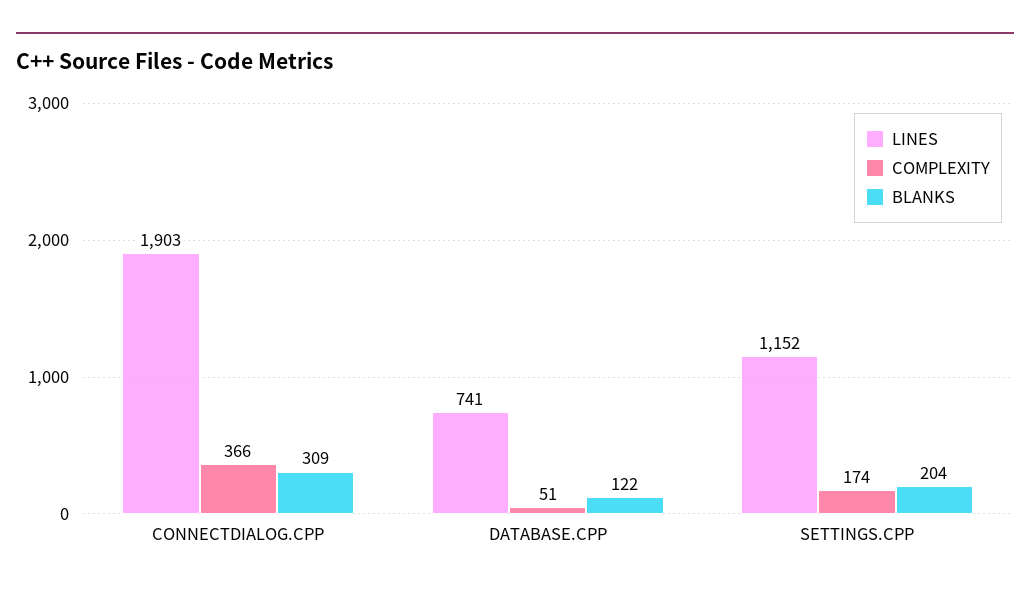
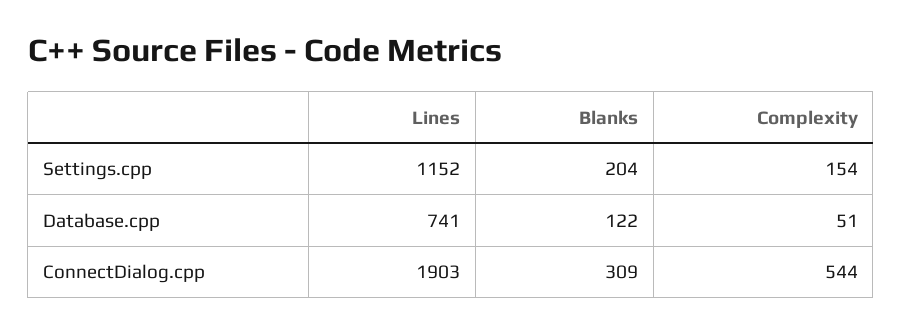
  {
    "LINES": {
      "CONNECTDIALOG.CPP": 1903,
      "DATABASE.CPP": 741,
      "SETTINGS.CPP": 1152
    },
    "COMPLEXITY": {
-     "CONNECTDIALOG.CPP": 366,
+     "CONNECTDIALOG.CPP": 544,
      "DATABASE.CPP": 51,
-     "SETTINGS.CPP": 174
+     "SETTINGS.CPP": 154
    },
    "BLANKS": {
      "CONNECTDIALOG.CPP": 309,
      "DATABASE.CPP": 122,
      "SETTINGS.CPP": 204
    }
  }

